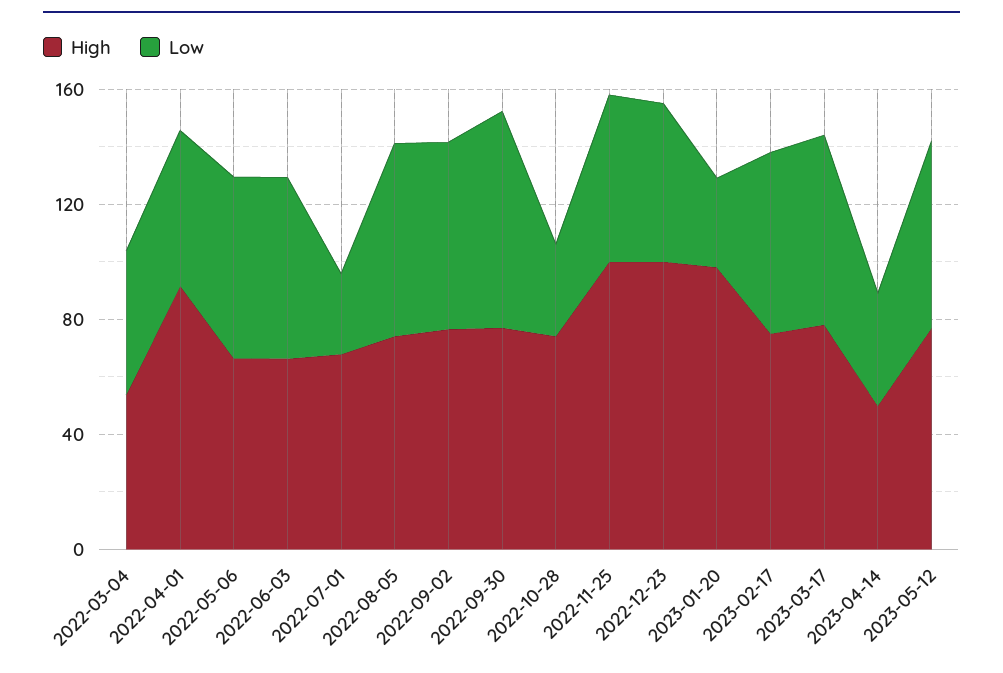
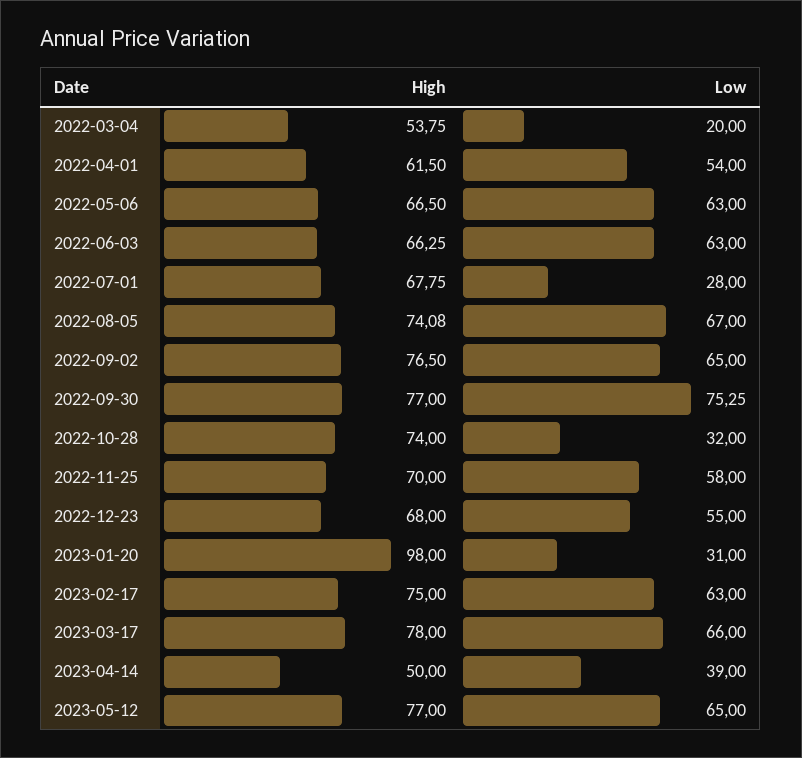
  {
    "High": {
      "2022-03-04": 53.75,
-     "2022-04-01": 90,
+     "2022-04-01": 61.5,
      "2022-05-06": 66.5,
      "2022-06-03": 66.25,
      "2022-07-01": 67.75,
      "2022-08-05": 74.08,
      "2022-09-02": 76.5,
      "2022-09-30": 77,
      "2022-10-28": 74,
-     "2022-11-25": 100,
+     "2022-11-25": 70,
-     "2022-12-23": 100,
+     "2022-12-23": 68,
      "2023-01-20": 98,
      "2023-02-17": 75,
      "2023-03-17": 78,
      "2023-04-14": 50,
      "2023-05-12": 77
    },
    "Low": {
-     "2022-03-04": 50,
+     "2022-03-04": 20,
      "2022-04-01": 54,
      "2022-05-06": 63,
      "2022-06-03": 63,
      "2022-07-01": 28,
      "2022-08-05": 67,
      "2022-09-02": 65,
      "2022-09-30": 75.25,
      "2022-10-28": 32,
      "2022-11-25": 58,
      "2022-12-23": 55,
      "2023-01-20": 31,
      "2023-02-17": 63,
      "2023-03-17": 66,
      "2023-04-14": 39,
      "2023-05-12": 65
    }
  }

